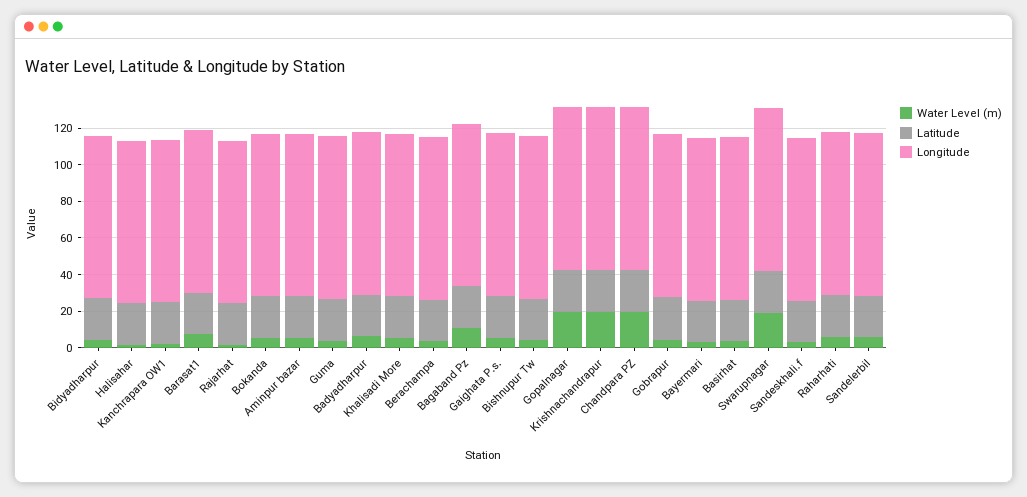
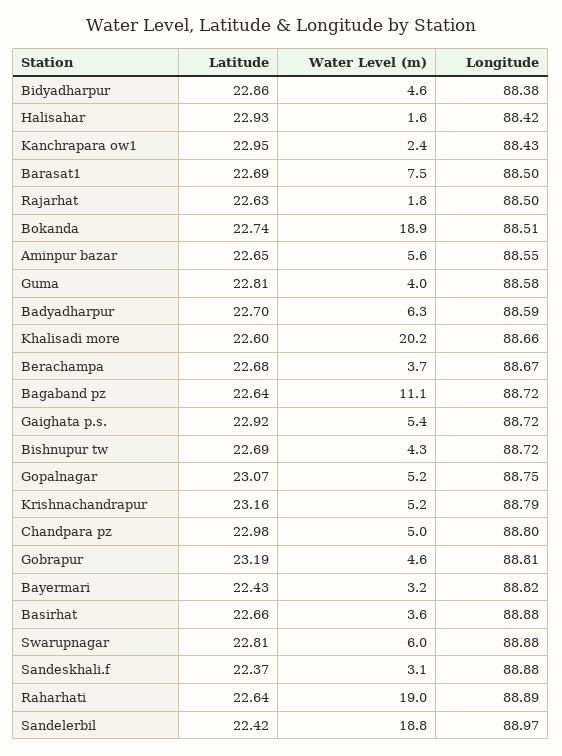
  {
    "Water Level (m)": {
      "Bidyadharpur": 4.6,
      "Halisahar": 1.6,
      "Kanchrapara OW1": 2.4,
      "Barasat1": 7.5,
      "Rajarhat": 1.8,
-     "Bokanda": 5,
+     "Bokanda": 18.9,
      "Aminpur bazar": 5.6,
      "Guma": 4,
      "Badyadharpur": 6.3,
-     "Khalisadi More": 5,
+     "Khalisadi More": 20.2,
      "Berachampa": 3.7,
      "Bagaband Pz": 11.1,
      "Gaighata P.s.": 5.4,
      "Bishnupur Tw": 4.3,
-     "Gopalnagar": 20,
+     "Gopalnagar": 5.2,
-     "Krishnachandrapur": 20,
+     "Krishnachandrapur": 5.2,
-     "Chandpara PZ": 20,
+     "Chandpara PZ": 5,
      "Gobrapur": 4.6,
      "Bayermari": 3.2,
      "Basirhat": 3.6,
-     "Swarupnagar": 20,
+     "Swarupnagar": 6,
      "Sandeskhali.f": 3.1,
-     "Raharhati": 5,
+     "Raharhati": 19,
-     "Sandelerbil": 5
+     "Sandelerbil": 18.8
    },
    "Latitude": {
      "Bidyadharpur": 22.86,
      "Halisahar": 22.93,
      "Kanchrapara OW1": 22.95,
      "Barasat1": 22.69,
      "Rajarhat": 22.63,
      "Bokanda": 22.74,
      "Aminpur bazar": 22.65,
      "Guma": 22.81,
      "Badyadharpur": 22.7,
      "Khalisadi More": 22.6,
      "Berachampa": 22.68,
      "Bagaband Pz": 22.64,
      "Gaighata P.s.": 22.92,
      "Bishnupur Tw": 22.69,
      "Gopalnagar": 23.07,
      "Krishnachandrapur": 23.16,
      "Chandpara PZ": 22.98,
      "Gobrapur": 23.19,
      "Bayermari": 22.43,
      "Basirhat": 22.66,
      "Swarupnagar": 22.81,
      "Sandeskhali.f": 22.37,
      "Raharhati": 22.64,
      "Sandelerbil": 22.42
    },
    "Longitude": {
      "Bidyadharpur": 88.38,
      "Halisahar": 88.42,
      "Kanchrapara OW1": 88.43,
      "Barasat1": 88.5,
      "Rajarhat": 88.5,
      "Bokanda": 88.51,
      "Aminpur bazar": 88.55,
      "Guma": 88.58,
      "Badyadharpur": 88.59,
      "Khalisadi More": 88.66,
      "Berachampa": 88.67,
      "Bagaband Pz": 88.72,
      "Gaighata P.s.": 88.72,
      "Bishnupur Tw": 88.72,
      "Gopalnagar": 88.75,
      "Krishnachandrapur": 88.79,
      "Chandpara PZ": 88.8,
      "Gobrapur": 88.81,
      "Bayermari": 88.82,
      "Basirhat": 88.88,
      "Swarupnagar": 88.88,
      "Sandeskhali.f": 88.88,
      "Raharhati": 88.89,
      "Sandelerbil": 88.97
    }
  }

